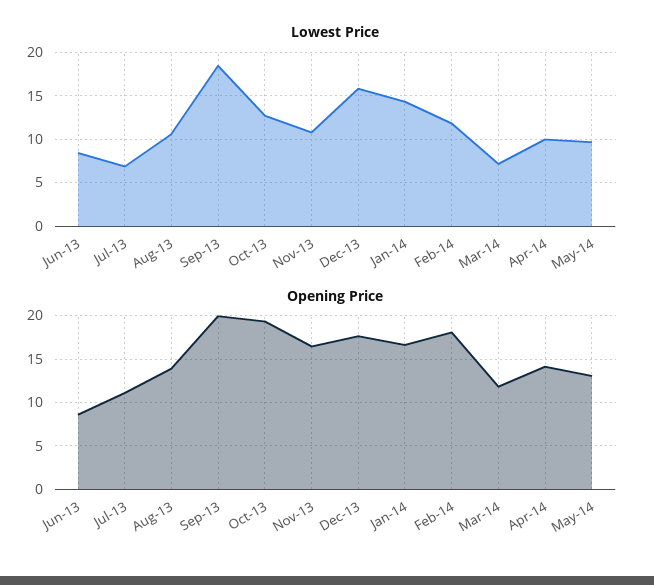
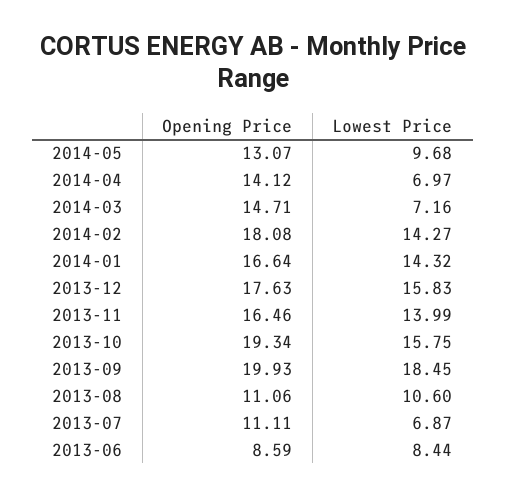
  {
    "Lowest Price": {
      "Jun-13": 8.44,
      "Jul-13": 6.87,
      "Aug-13": 10.6,
      "Sep-13": 18.45,
-     "Oct-13": 13,
+     "Oct-13": 15.75,
-     "Nov-13": 11,
+     "Nov-13": 13.99,
      "Dec-13": 15.83,
      "Jan-14": 14.32,
-     "Feb-14": 12,
+     "Feb-14": 14.27,
      "Mar-14": 7.16,
-     "Apr-14": 10,
+     "Apr-14": 6.97,
      "May-14": 9.68
    },
    "Opening Price": {
      "Jun-13": 8.59,
      "Jul-13": 11.11,
-     "Aug-13": 14,
+     "Aug-13": 11.06,
      "Sep-13": 19.93,
      "Oct-13": 19.34,
      "Nov-13": 16.46,
      "Dec-13": 17.63,
      "Jan-14": 16.64,
      "Feb-14": 18.08,
-     "Mar-14": 12,
+     "Mar-14": 14.71,
      "Apr-14": 14.12,
      "May-14": 13.07
    }
  }

